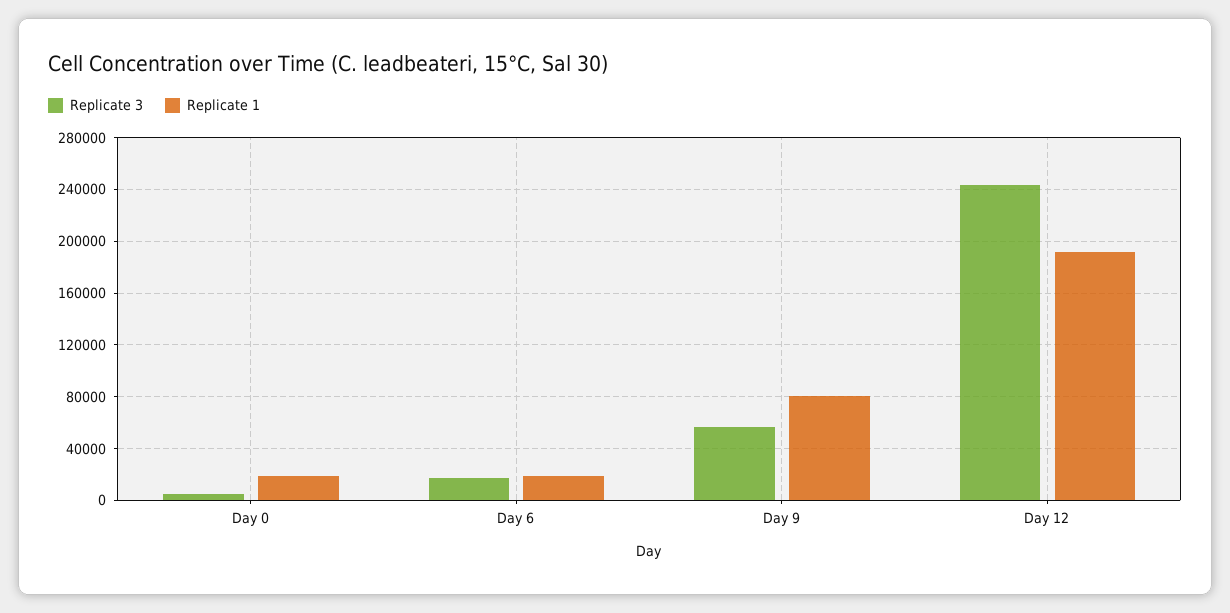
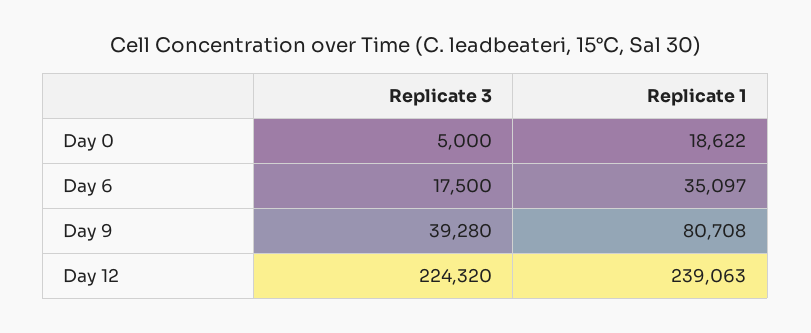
  {
    "Replicate 3": {
      "Day 0": 5000,
      "Day 6": 17500,
-     "Day 9": 55000,
+     "Day 9": 39280,
-     "Day 12": 245000
+     "Day 12": 224320
    },
    "Replicate 1": {
      "Day 0": 18622,
-     "Day 6": 20000,
+     "Day 6": 35097,
      "Day 9": 80708,
-     "Day 12": 190000
+     "Day 12": 239063
    }
  }

